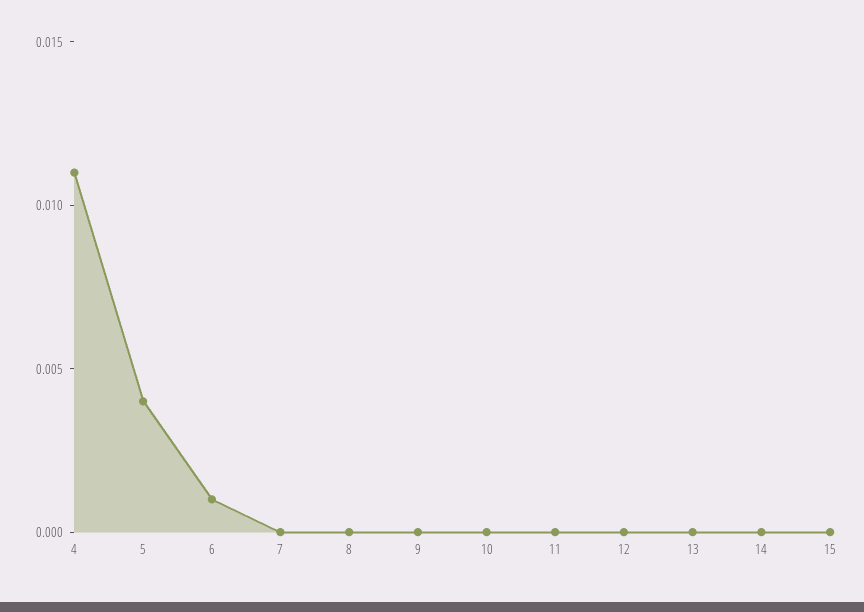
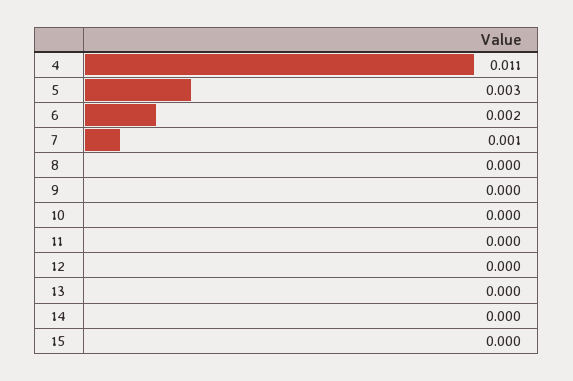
  {
    "4": 0.011,
-   "5": 0.004,
+   "5": 0.003,
-   "6": 0.001,
+   "6": 0.002,
-   "7": 0,
+   "7": 0.001,
    "8": 0,
    "9": 0,
    "10": 0,
    "11": 0,
    "12": 0,
    "13": 0,
    "14": 0,
    "15": 0
  }

